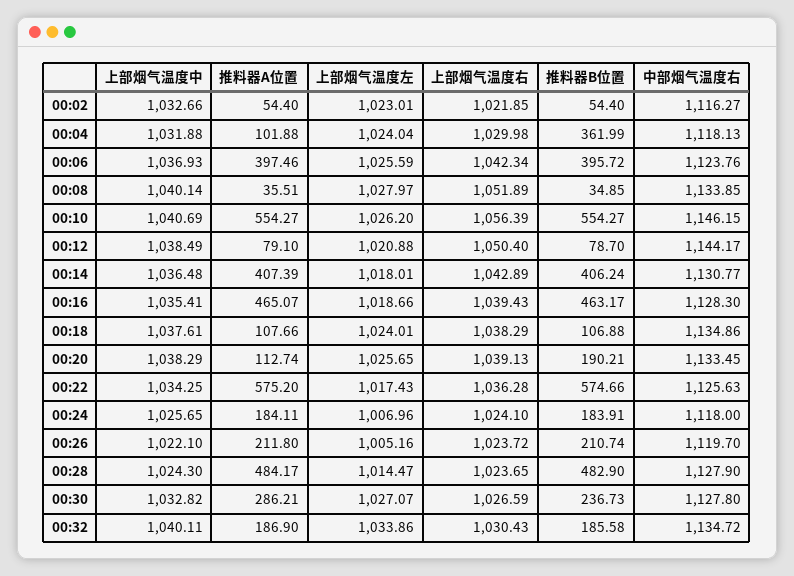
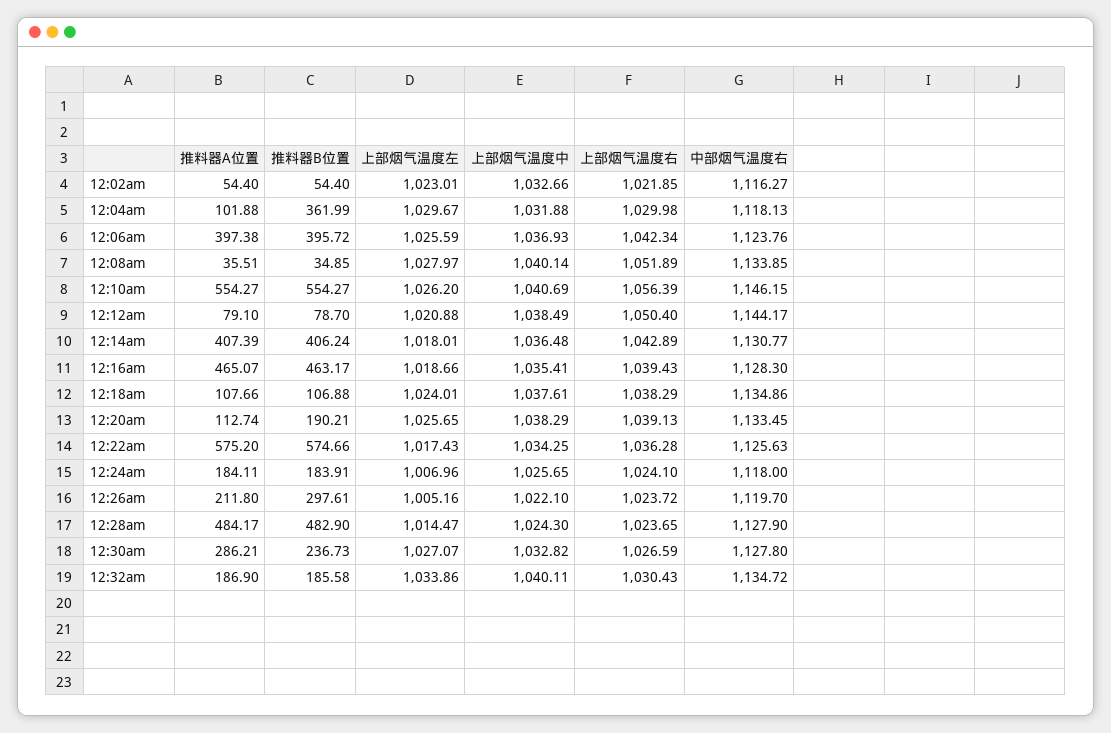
  {
    "上部烟气温度中": {
      "00:02": 1032.66,
      "00:04": 1031.88,
      "00:06": 1036.93,
      "00:08": 1040.14,
      "00:10": 1040.69,
      "00:12": 1038.49,
      "00:14": 1036.48,
      "00:16": 1035.41,
      "00:18": 1037.61,
      "00:20": 1038.29,
      "00:22": 1034.25,
      "00:24": 1025.65,
      "00:26": 1022.1,
      "00:28": 1024.3,
      "00:30": 1032.82,
      "00:32": 1040.11
    },
    "推料器A位置": {
      "00:02": 54.4,
      "00:04": 101.88,
-     "00:06": 397.46,
+     "00:06": 397.38,
      "00:08": 35.51,
      "00:10": 554.27,
      "00:12": 79.1,
      "00:14": 407.39,
      "00:16": 465.07,
      "00:18": 107.66,
      "00:20": 112.74,
      "00:22": 575.2,
      "00:24": 184.11,
      "00:26": 211.8,
      "00:28": 484.17,
      "00:30": 286.21,
      "00:32": 186.9
    },
    "上部烟气温度左": {
      "00:02": 1023.01,
-     "00:04": 1024.04,
+     "00:04": 1029.67,
      "00:06": 1025.59,
      "00:08": 1027.97,
      "00:10": 1026.2,
      "00:12": 1020.88,
      "00:14": 1018.01,
      "00:16": 1018.66,
      "00:18": 1024.01,
      "00:20": 1025.65,
      "00:22": 1017.43,
      "00:24": 1006.96,
      "00:26": 1005.16,
      "00:28": 1014.47,
      "00:30": 1027.07,
      "00:32": 1033.86
    },
    "上部烟气温度右": {
      "00:02": 1021.85,
      "00:04": 1029.98,
      "00:06": 1042.34,
      "00:08": 1051.89,
      "00:10": 1056.39,
      "00:12": 1050.4,
      "00:14": 1042.89,
      "00:16": 1039.43,
      "00:18": 1038.29,
      "00:20": 1039.13,
      "00:22": 1036.28,
      "00:24": 1024.1,
      "00:26": 1023.72,
      "00:28": 1023.65,
      "00:30": 1026.59,
      "00:32": 1030.43
    },
    "推料器B位置": {
      "00:02": 54.4,
      "00:04": 361.99,
      "00:06": 395.72,
      "00:08": 34.85,
      "00:10": 554.27,
      "00:12": 78.7,
      "00:14": 406.24,
      "00:16": 463.17,
      "00:18": 106.88,
      "00:20": 190.21,
      "00:22": 574.66,
      "00:24": 183.91,
-     "00:26": 210.74,
+     "00:26": 297.61,
      "00:28": 482.9,
      "00:30": 236.73,
      "00:32": 185.58
    },
    "中部烟气温度右": {
      "00:02": 1116.27,
      "00:04": 1118.13,
      "00:06": 1123.76,
      "00:08": 1133.85,
      "00:10": 1146.15,
      "00:12": 1144.17,
      "00:14": 1130.77,
      "00:16": 1128.3,
      "00:18": 1134.86,
      "00:20": 1133.45,
      "00:22": 1125.63,
      "00:24": 1118,
      "00:26": 1119.7,
      "00:28": 1127.9,
      "00:30": 1127.8,
      "00:32": 1134.72
    }
  }

